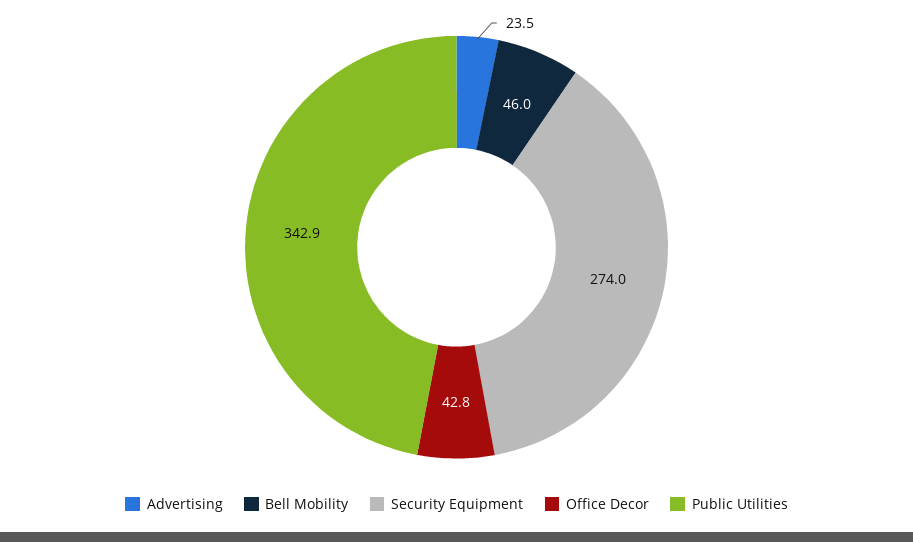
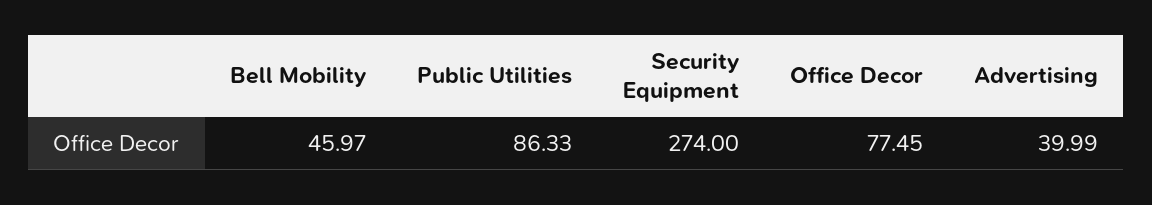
  {
-   "Advertising": 23.5,
+   "Advertising": 39.99,
    "Bell Mobility": 45.97,
    "Security Equipment": 274,
-   "Office Decor": 42.8,
+   "Office Decor": 77.45,
-   "Public Utilities": 342.9
+   "Public Utilities": 86.33
  }

